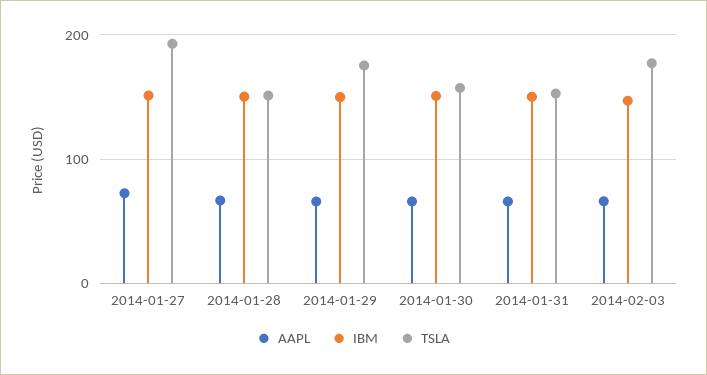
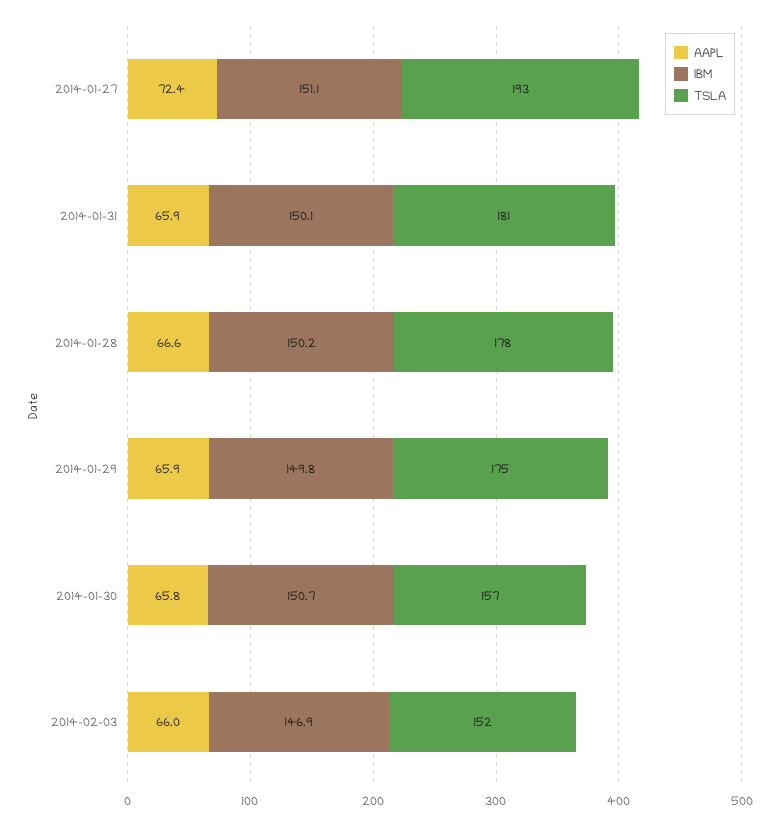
  {
    "AAPL": {
      "2014-01-27": 72.4,
      "2014-01-28": 66.6,
      "2014-01-29": 65.9,
      "2014-01-30": 65.8,
      "2014-01-31": 65.9,
      "2014-02-03": 66
    },
    "IBM": {
      "2014-01-27": 151.1,
      "2014-01-28": 150.2,
      "2014-01-29": 149.8,
      "2014-01-30": 150.7,
      "2014-01-31": 150.1,
      "2014-02-03": 146.9
    },
    "TSLA": {
      "2014-01-27": 193,
-     "2014-01-28": 150,
+     "2014-01-28": 178,
      "2014-01-29": 175,
      "2014-01-30": 157,
-     "2014-01-31": 150,
+     "2014-01-31": 181,
-     "2014-02-03": 180
+     "2014-02-03": 152
    }
  }

